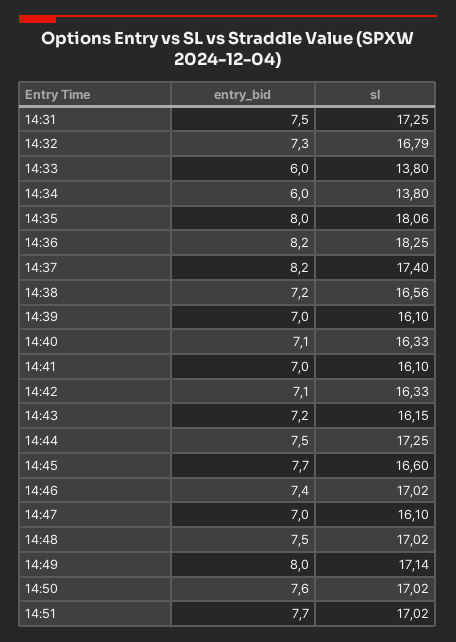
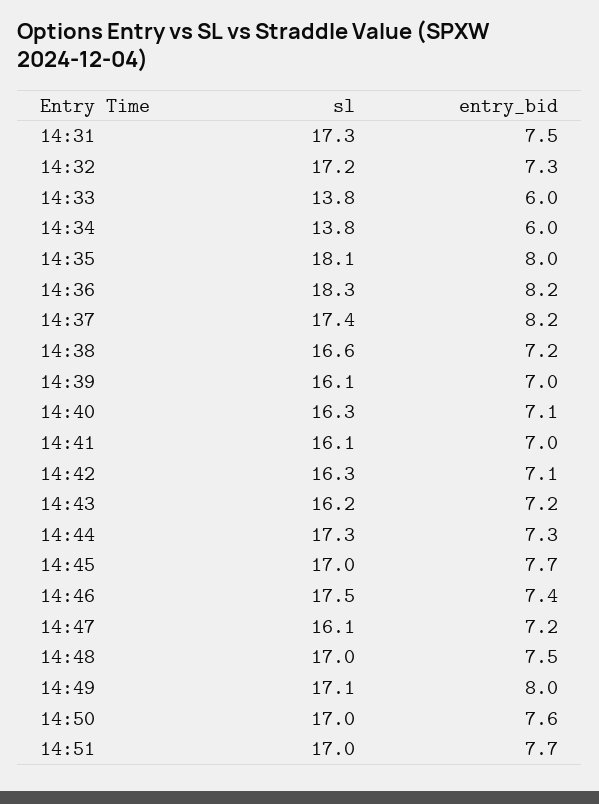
  {
    "entry_bid": {
      "14:31": 7.5,
      "14:32": 7.3,
      "14:33": 6,
      "14:34": 6,
      "14:35": 8,
      "14:36": 8.2,
      "14:37": 8.2,
      "14:38": 7.2,
      "14:39": 7,
      "14:40": 7.1,
      "14:41": 7,
      "14:42": 7.1,
      "14:43": 7.2,
-     "14:44": 7.5,
+     "14:44": 7.3,
      "14:45": 7.7,
      "14:46": 7.4,
-     "14:47": 7,
+     "14:47": 7.2,
      "14:48": 7.5,
      "14:49": 8,
      "14:50": 7.6,
      "14:51": 7.7
    },
    "sl": {
      "14:31": 17.25,
-     "14:32": 16.79,
+     "14:32": 17.2,
      "14:33": 13.8,
      "14:34": 13.8,
      "14:35": 18.06,
      "14:36": 18.25,
      "14:37": 17.4,
      "14:38": 16.56,
      "14:39": 16.1,
      "14:40": 16.33,
      "14:41": 16.1,
      "14:42": 16.33,
      "14:43": 16.15,
      "14:44": 17.25,
-     "14:45": 16.6,
+     "14:45": 17,
-     "14:46": 17.02,
+     "14:46": 17.5,
      "14:47": 16.1,
      "14:48": 17.02,
      "14:49": 17.14,
      "14:50": 17.02,
      "14:51": 17.02
    }
  }

